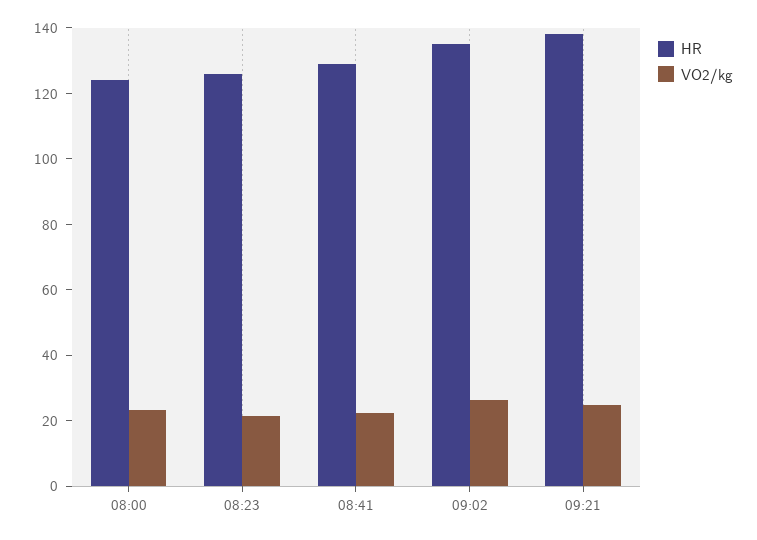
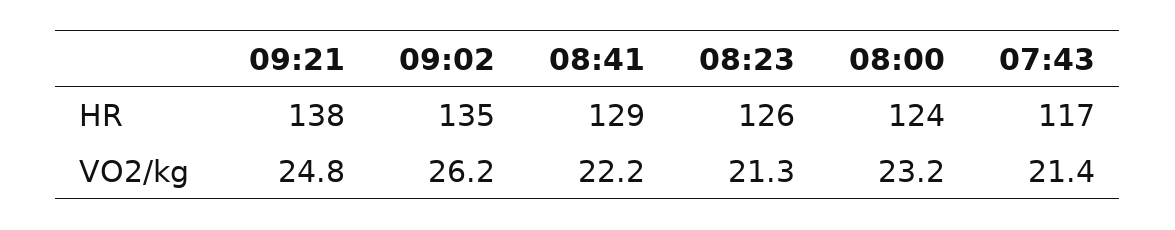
  {
    "HR": {
      "08:00": 124,
      "08:23": 126,
      "08:41": 129,
      "09:02": 135,
-     "09:21": 138
+     "09:21": 138,
+     "07:43": 117
    },
    "VO2/kg": {
      "08:00": 23.2,
      "08:23": 21.3,
      "08:41": 22.2,
      "09:02": 26.2,
-     "09:21": 24.8
+     "09:21": 24.8,
+     "07:43": 21.4
    }
  }

